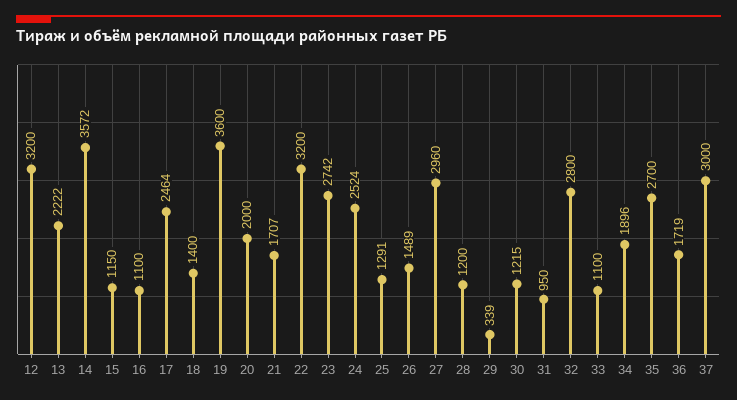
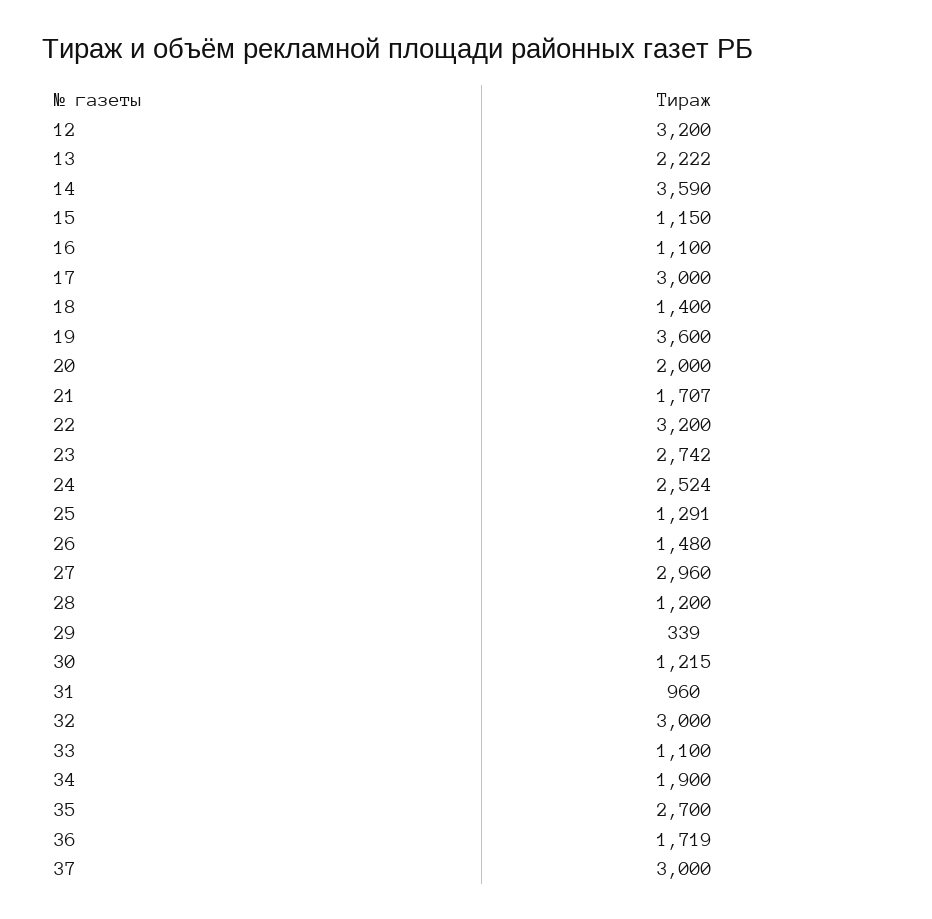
  {
    "12": 3200,
    "13": 2222,
-   "14": 3572,
+   "14": 3590,
    "15": 1150,
    "16": 1100,
-   "17": 2464,
+   "17": 3000,
    "18": 1400,
    "19": 3600,
    "20": 2000,
    "21": 1707,
    "22": 3200,
    "23": 2742,
    "24": 2524,
    "25": 1291,
-   "26": 1489,
+   "26": 1480,
    "27": 2960,
    "28": 1200,
    "29": 339,
    "30": 1215,
-   "31": 950,
+   "31": 960,
-   "32": 2800,
+   "32": 3000,
    "33": 1100,
-   "34": 1896,
+   "34": 1900,
    "35": 2700,
    "36": 1719,
    "37": 3000
  }

